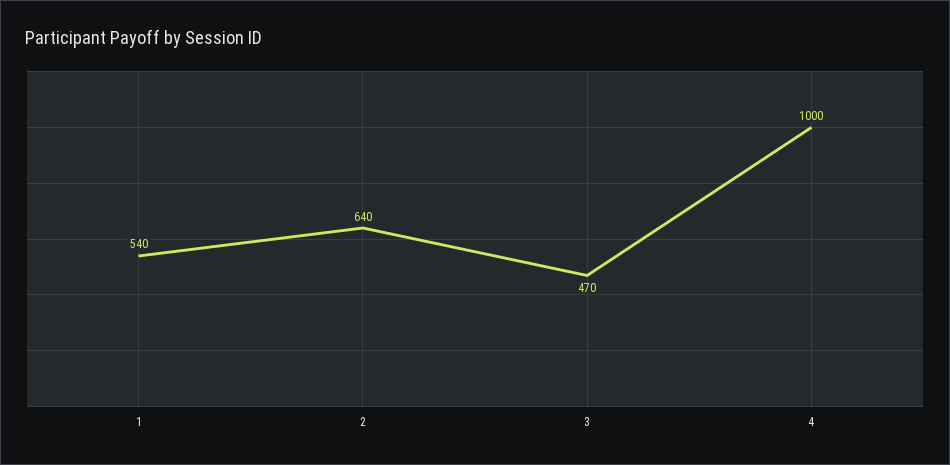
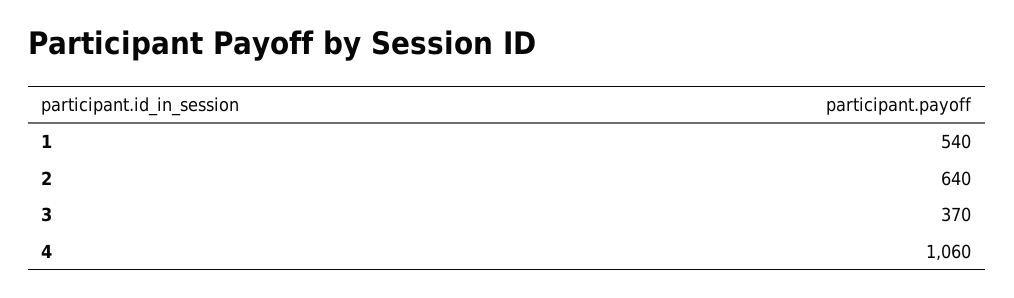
  {
    "1": 540,
    "2": 640,
-   "3": 470,
+   "3": 370,
-   "4": 1000
+   "4": 1060
  }

